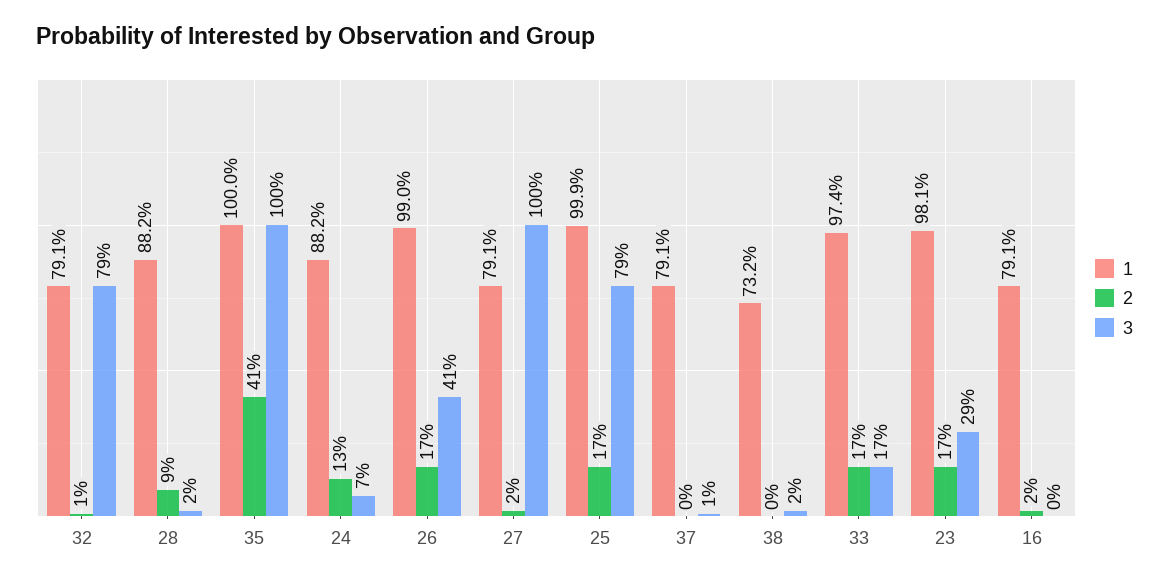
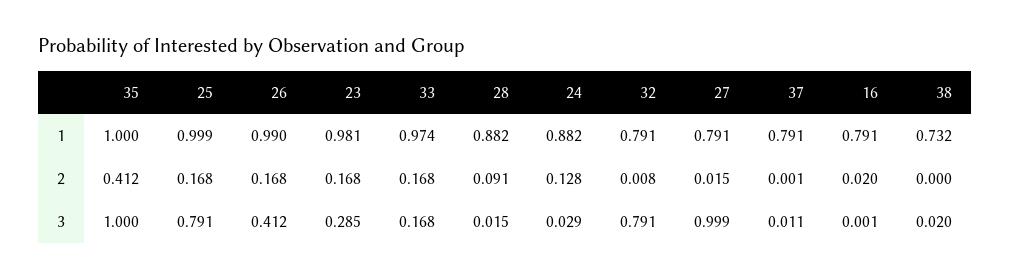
  {
    "1": {
      "32": 0.791,
      "28": 0.882,
      "35": 1,
      "24": 0.882,
      "26": 0.99,
      "27": 0.791,
      "25": 0.999,
      "37": 0.791,
      "38": 0.732,
      "33": 0.974,
      "23": 0.981,
      "16": 0.791
    },
    "2": {
      "32": 0.008,
      "28": 0.091,
      "35": 0.412,
      "24": 0.128,
      "26": 0.168,
      "27": 0.015,
      "25": 0.168,
      "37": 0.001,
      "38": 0,
      "33": 0.168,
      "23": 0.168,
      "16": 0.02
    },
    "3": {
      "32": 0.791,
      "28": 0.015,
      "35": 1,
-     "24": 0.07,
+     "24": 0.029,
      "26": 0.412,
      "27": 0.999,
      "25": 0.791,
      "37": 0.011,
      "38": 0.02,
      "33": 0.168,
      "23": 0.285,
      "16": 0.001
    }
  }

